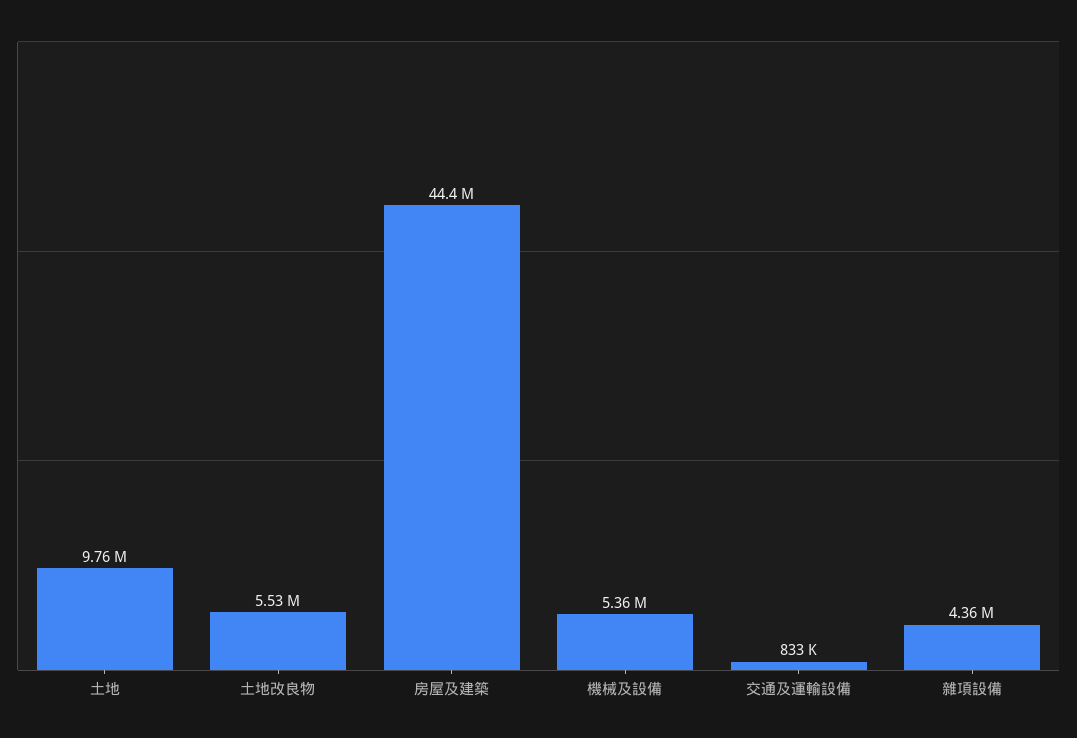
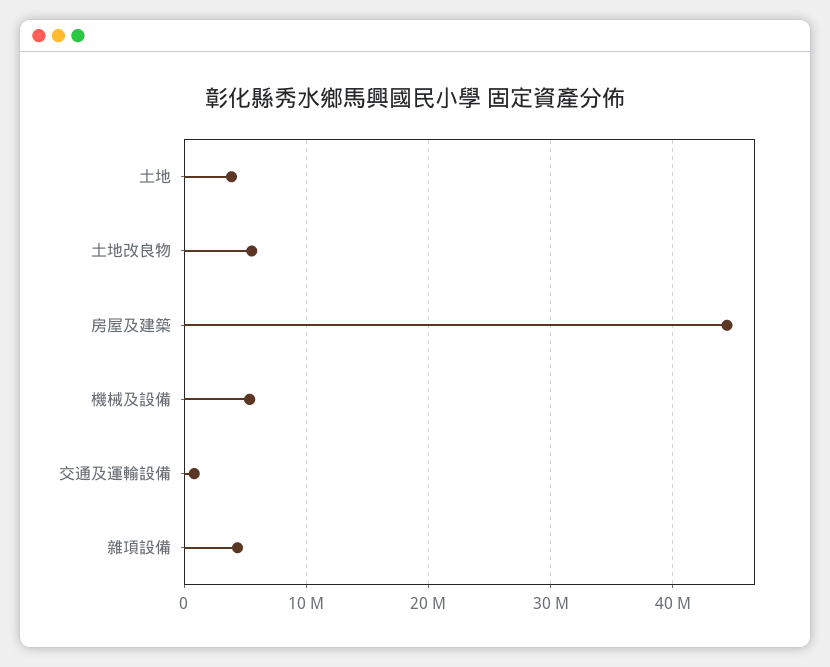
  {
-   "土地": 9760000,
+   "土地": 4000000,
    "土地改良物": 5530000,
    "房屋及建築": 44400000,
    "機械及設備": 5360000,
    "交通及運輸設備": 833000,
    "雜項設備": 4360000
  }

